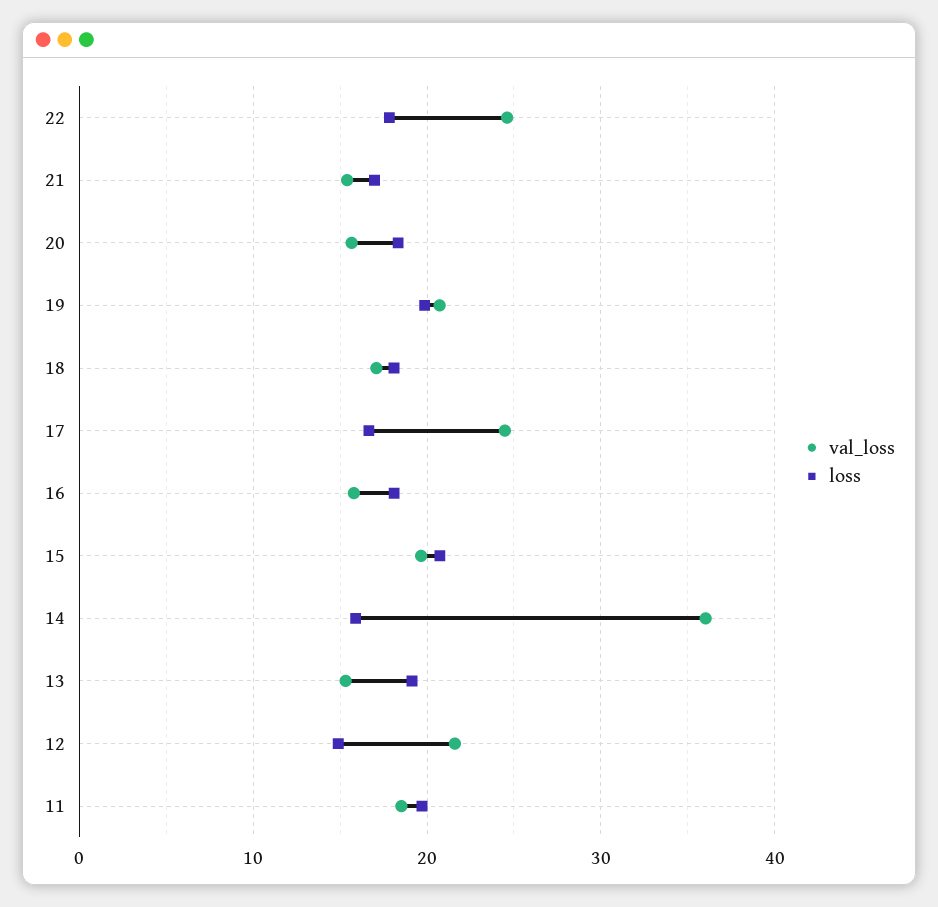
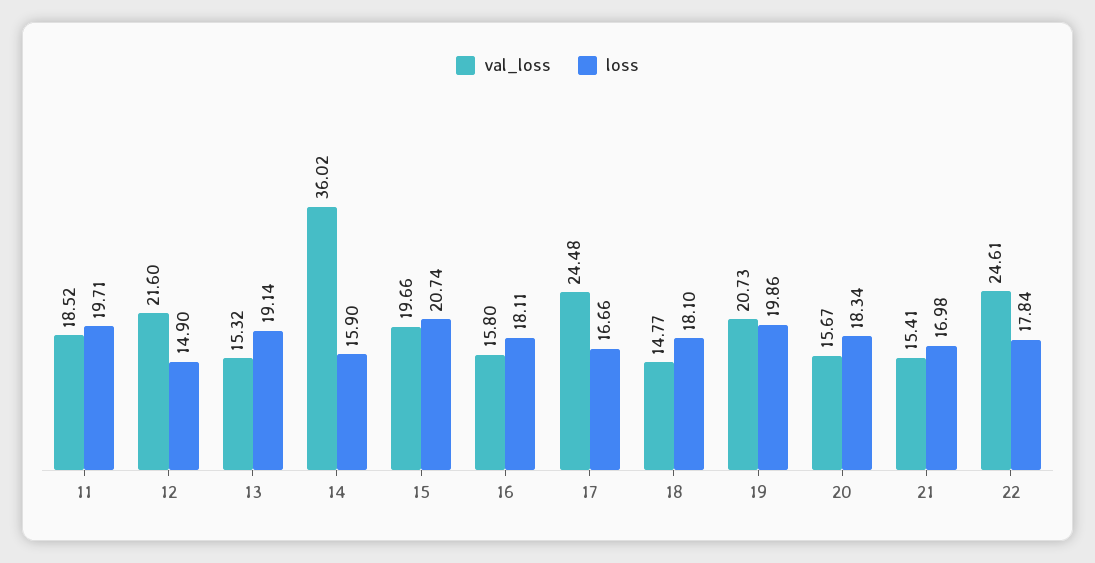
  {
    "val_loss": {
      "22": 24.61,
      "21": 15.41,
      "20": 15.67,
      "19": 20.73,
-     "18": 17,
+     "18": 14.77,
      "17": 24.48,
      "16": 15.8,
      "15": 19.66,
      "14": 36.02,
      "13": 15.32,
      "12": 21.6,
      "11": 18.52
    },
    "loss": {
      "22": 17.84,
      "21": 16.98,
      "20": 18.34,
      "19": 19.86,
      "18": 18.1,
      "17": 16.66,
      "16": 18.11,
      "15": 20.74,
      "14": 15.9,
      "13": 19.14,
      "12": 14.9,
      "11": 19.71
    }
  }

